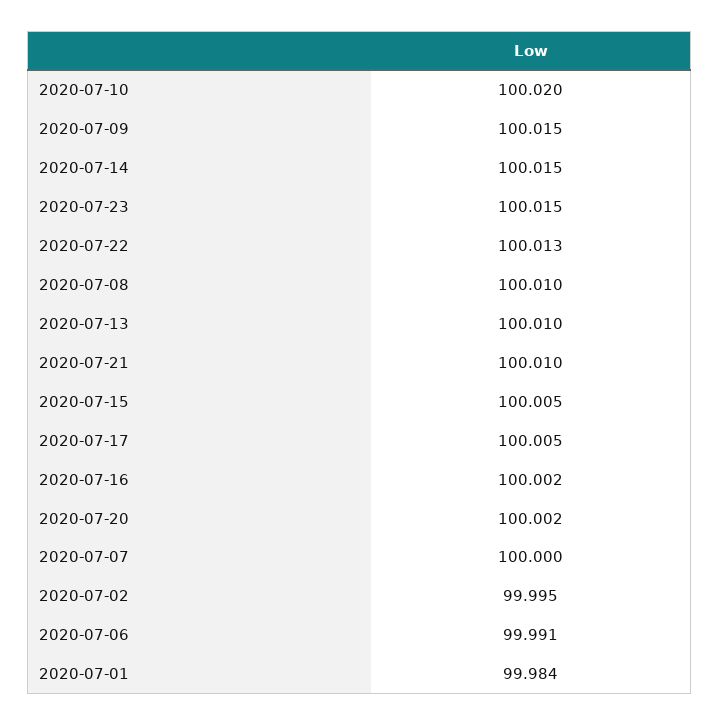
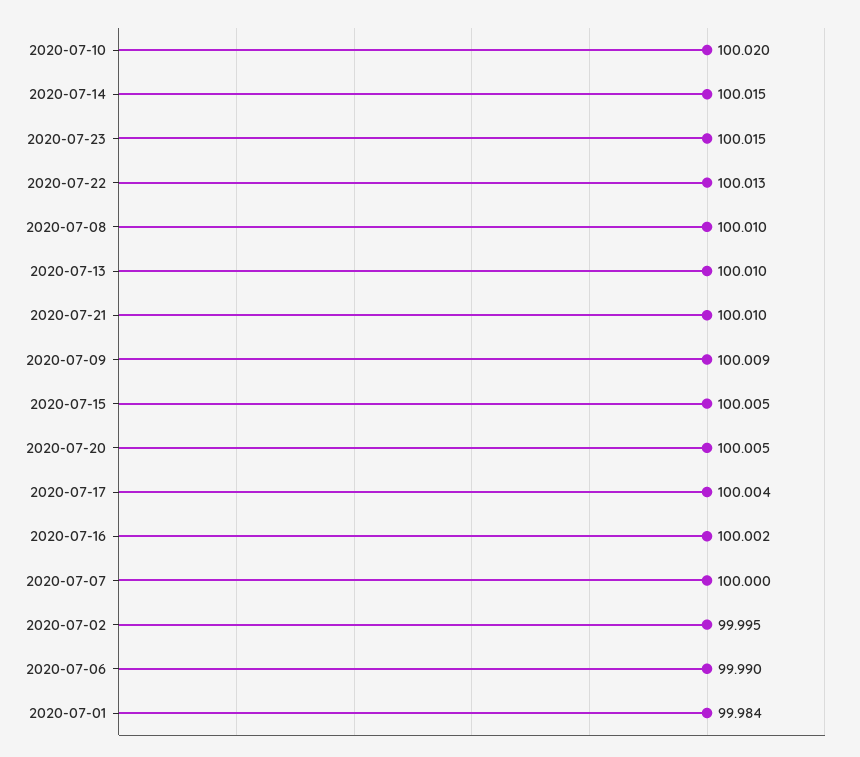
  {
    "2020-07-10": 100.02,
-   "2020-07-09": 100.015,
+   "2020-07-09": 100.009,
    "2020-07-14": 100.015,
    "2020-07-23": 100.015,
    "2020-07-22": 100.013,
    "2020-07-08": 100.01,
    "2020-07-13": 100.01,
    "2020-07-21": 100.01,
    "2020-07-15": 100.005,
-   "2020-07-17": 100.005,
+   "2020-07-17": 100.004,
    "2020-07-16": 100.002,
-   "2020-07-20": 100.002,
+   "2020-07-20": 100.005,
    "2020-07-07": 100,
    "2020-07-02": 99.995,
-   "2020-07-06": 99.991,
+   "2020-07-06": 99.99,
    "2020-07-01": 99.984
  }

